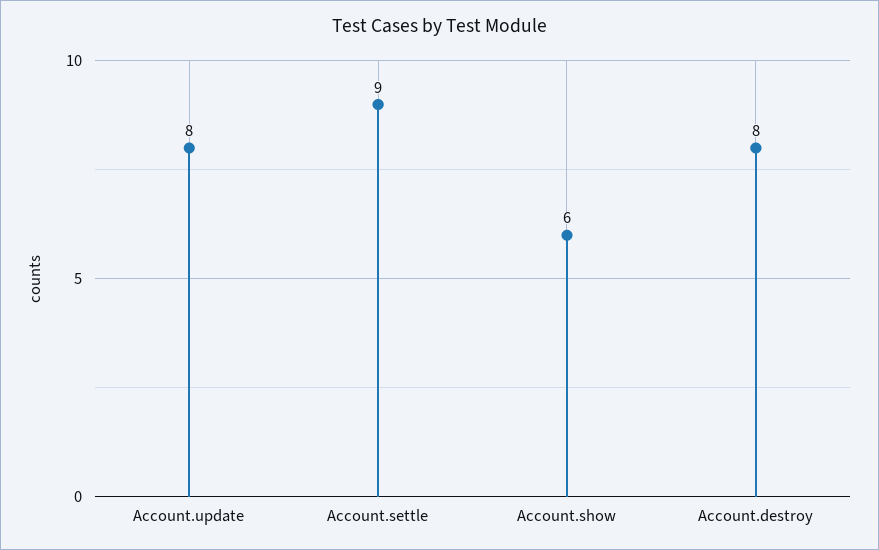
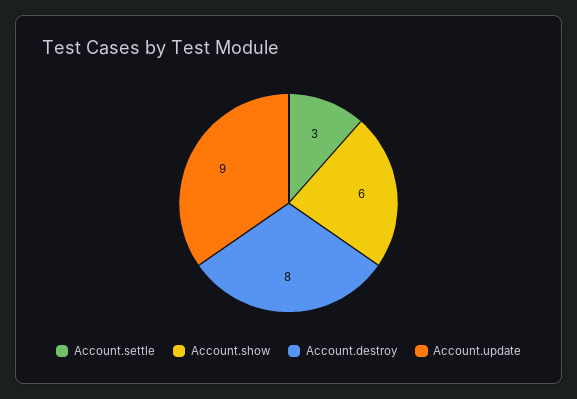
  {
-   "Account.update": 8,
+   "Account.update": 9,
-   "Account.settle": 9,
+   "Account.settle": 3,
    "Account.show": 6,
    "Account.destroy": 8
  }

